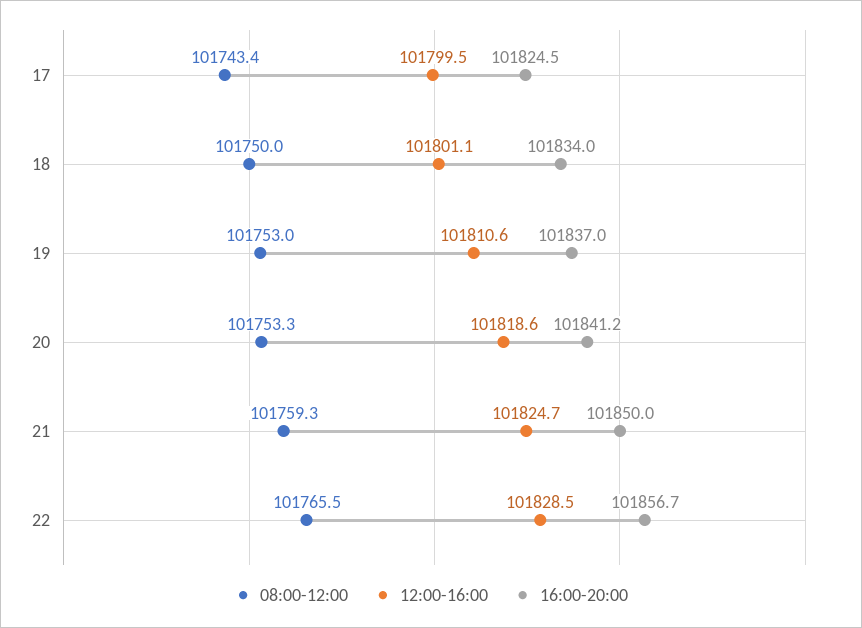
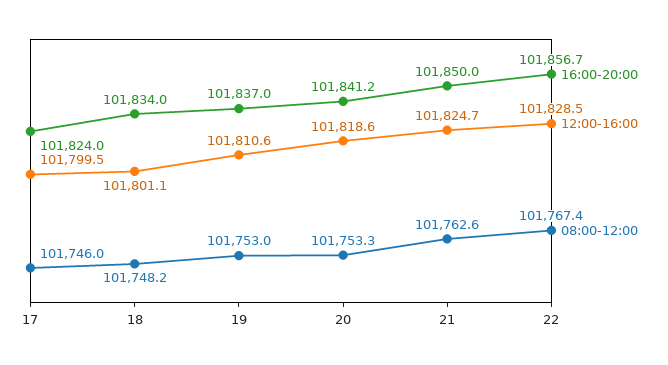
  {
    "08:00-12:00": {
-     "17": 101743.4,
+     "17": 101746,
-     "18": 101750,
+     "18": 101748.2,
      "19": 101753,
      "20": 101753.3,
-     "21": 101759.3,
+     "21": 101762.6,
-     "22": 101765.5
+     "22": 101767.4
    },
    "12:00-16:00": {
      "17": 101799.5,
      "18": 101801.1,
      "19": 101810.6,
      "20": 101818.6,
      "21": 101824.7,
      "22": 101828.5
    },
    "16:00-20:00": {
-     "17": 101824.5,
+     "17": 101824,
      "18": 101834,
      "19": 101837,
      "20": 101841.2,
      "21": 101850,
      "22": 101856.7
    }
  }

